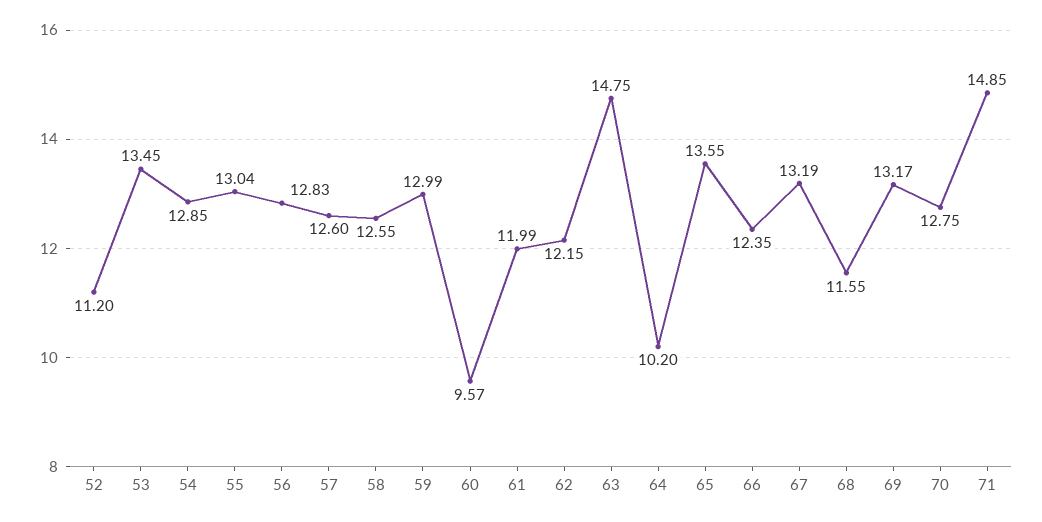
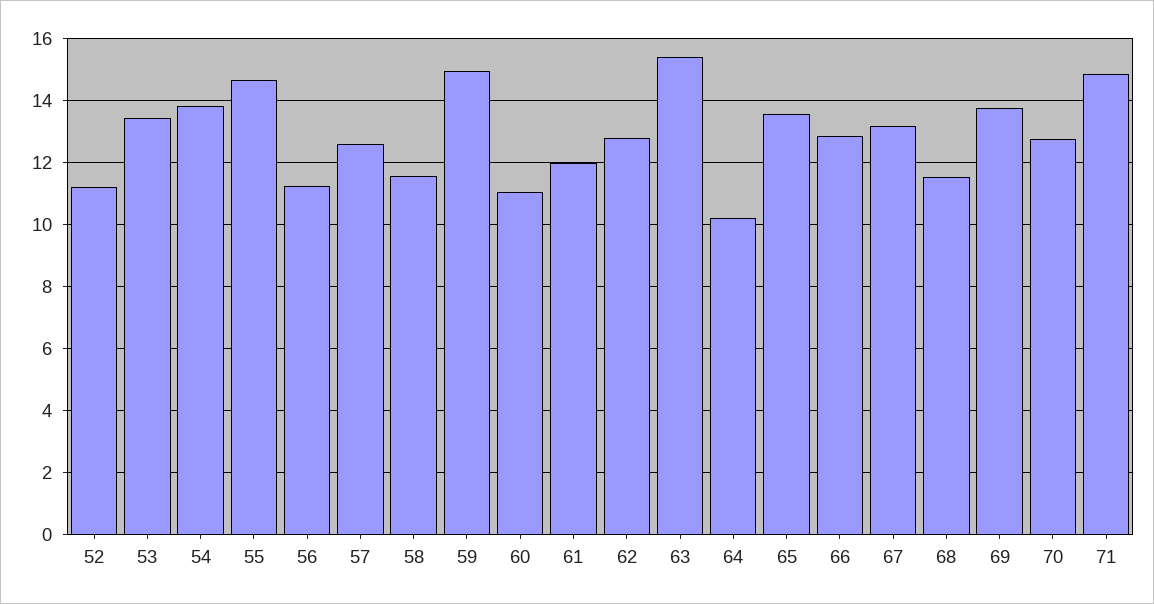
  {
    "52": 11.2,
    "53": 13.45,
-   "54": 12.85,
+   "54": 13.8,
-   "55": 13.04,
+   "55": 14.6,
-   "56": 12.83,
+   "56": 11.2,
    "57": 12.6,
-   "58": 12.55,
+   "58": 11.6,
-   "59": 12.99,
+   "59": 15,
-   "60": 9.57,
+   "60": 11,
    "61": 11.99,
-   "62": 12.15,
+   "62": 12.8,
-   "63": 14.75,
+   "63": 15.4,
    "64": 10.2,
    "65": 13.55,
-   "66": 12.35,
+   "66": 12.8,
    "67": 13.19,
    "68": 11.55,
-   "69": 13.17,
+   "69": 13.8,
    "70": 12.75,
    "71": 14.85
  }

